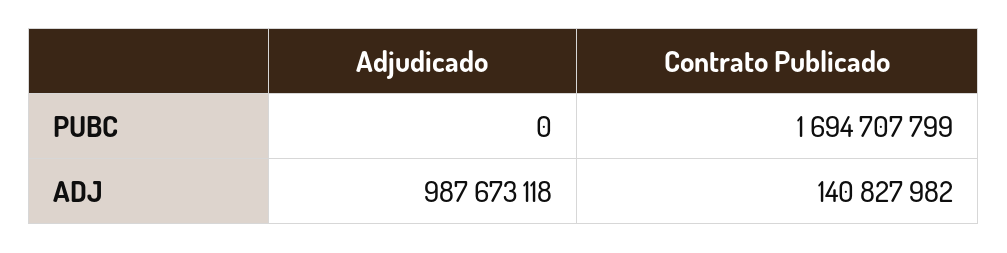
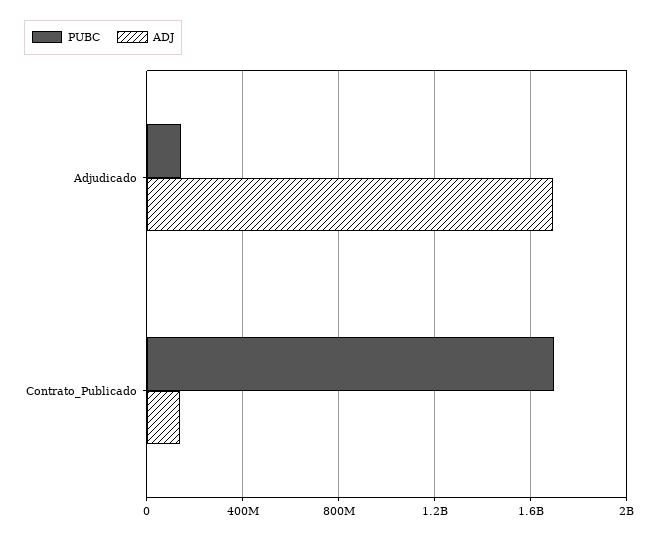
  {
    "PUBC": {
-     "Adjudicado": 0,
+     "Adjudicado": 150000000,
      "Contrato Publicado": 1694707799
    },
    "ADJ": {
-     "Adjudicado": 987673118,
+     "Adjudicado": 1700000000,
      "Contrato Publicado": 140827982
    }
  }

